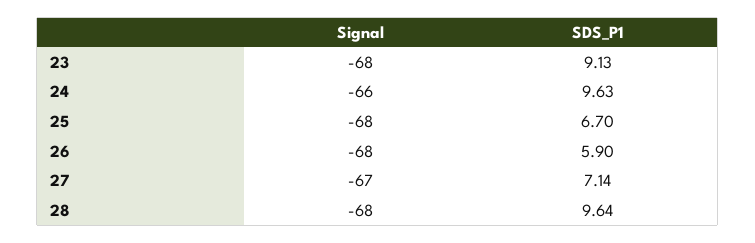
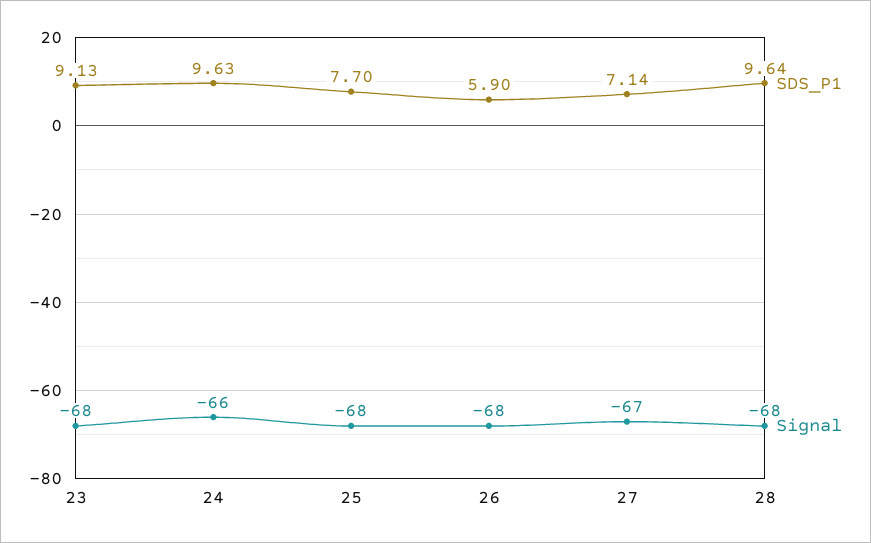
  {
    "Signal": {
      "23": -68,
      "24": -66,
      "25": -68,
      "26": -68,
      "27": -67,
      "28": -68
    },
    "SDS_P1": {
      "23": 9.13,
      "24": 9.63,
-     "25": 6.7,
+     "25": 7.7,
      "26": 5.9,
      "27": 7.14,
      "28": 9.64
    }
  }

